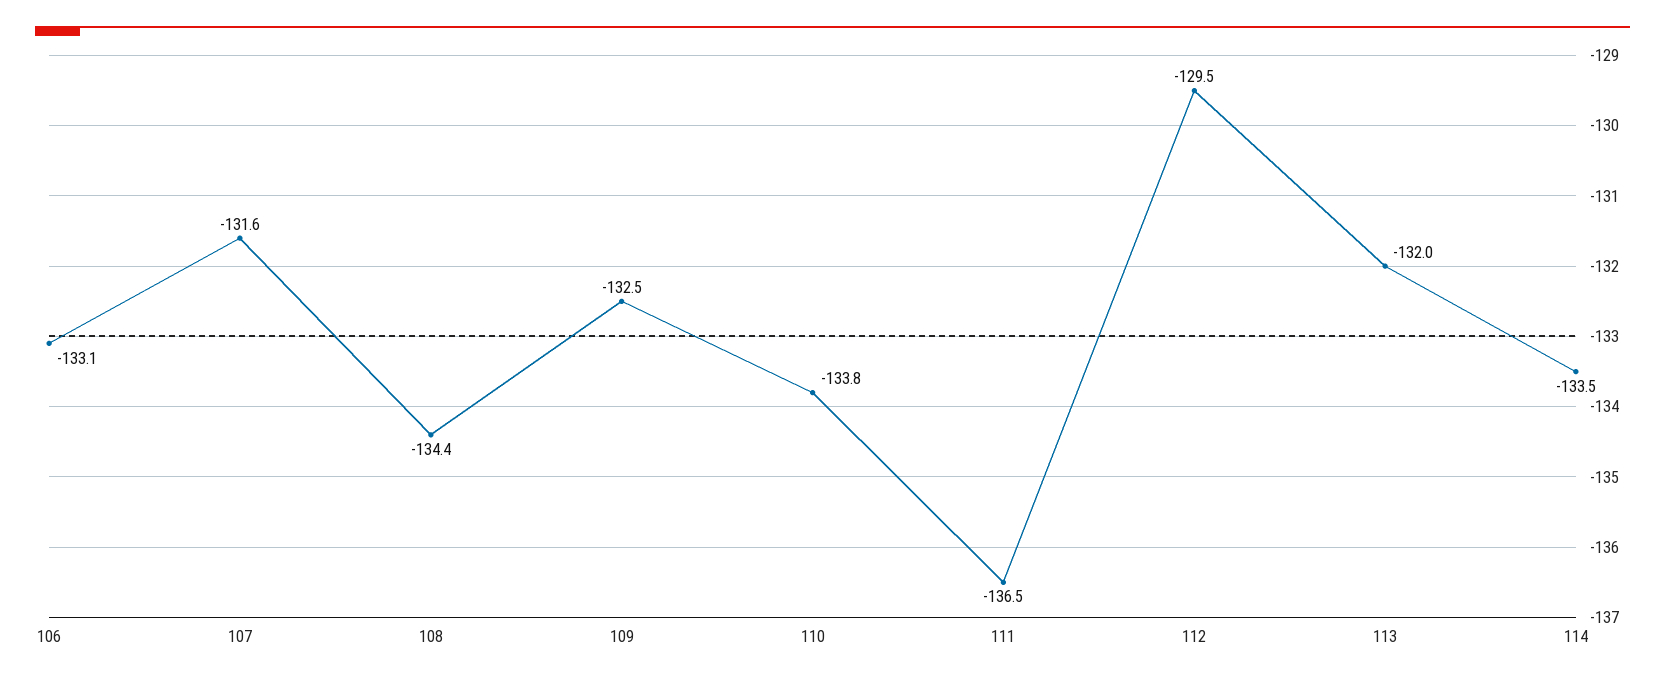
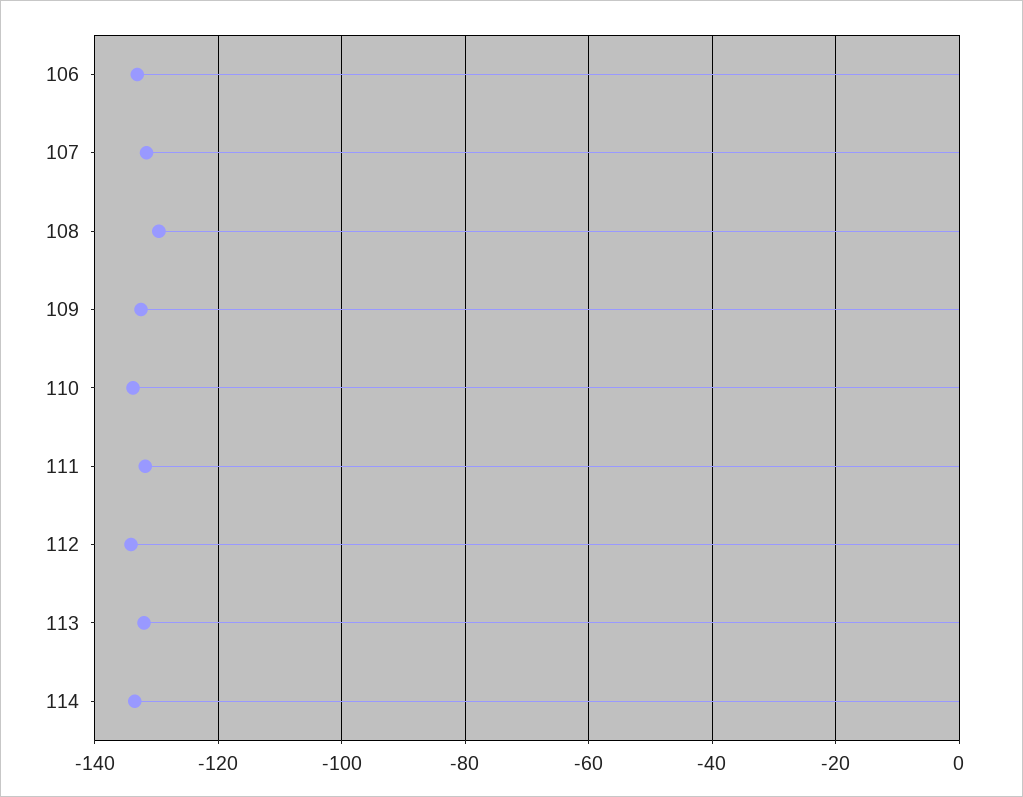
  {
    "106": -133.1,
    "107": -131.6,
-   "108": -134.4,
+   "108": -130,
    "109": -132.5,
    "110": -133.8,
-   "111": -136.5,
+   "111": -132,
-   "112": -129.5,
+   "112": -134,
    "113": -132,
    "114": -133.5
  }

